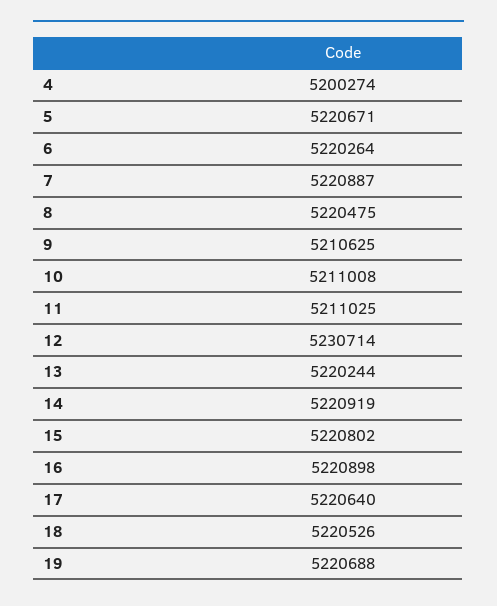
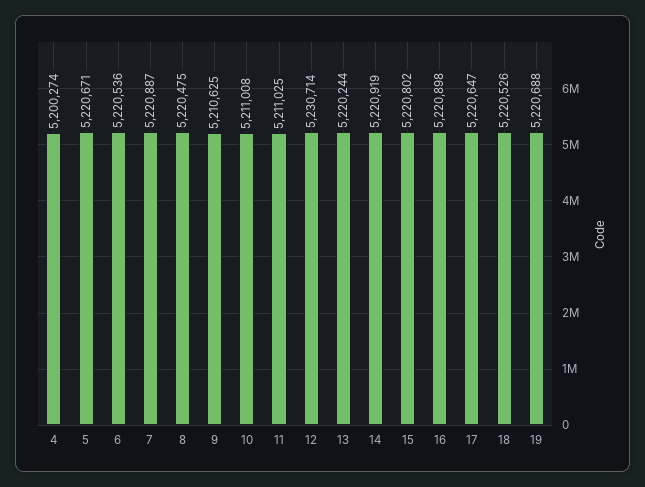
  {
    "4": 5200274,
    "5": 5220671,
-   "6": 5220264,
+   "6": 5220536,
    "7": 5220887,
    "8": 5220475,
    "9": 5210625,
    "10": 5211008,
    "11": 5211025,
    "12": 5230714,
    "13": 5220244,
    "14": 5220919,
    "15": 5220802,
    "16": 5220898,
-   "17": 5220640,
+   "17": 5220647,
    "18": 5220526,
    "19": 5220688
  }

